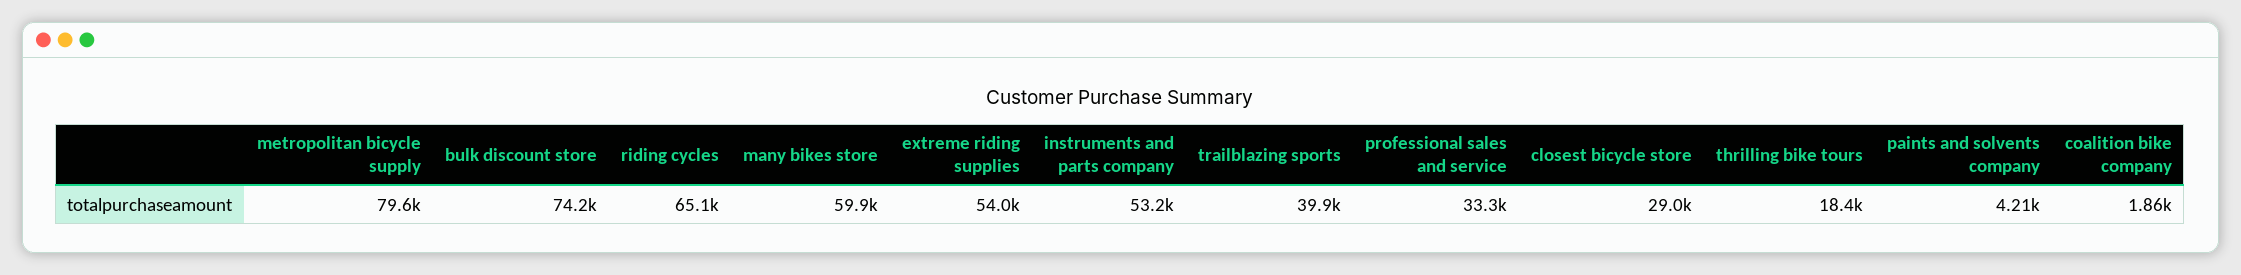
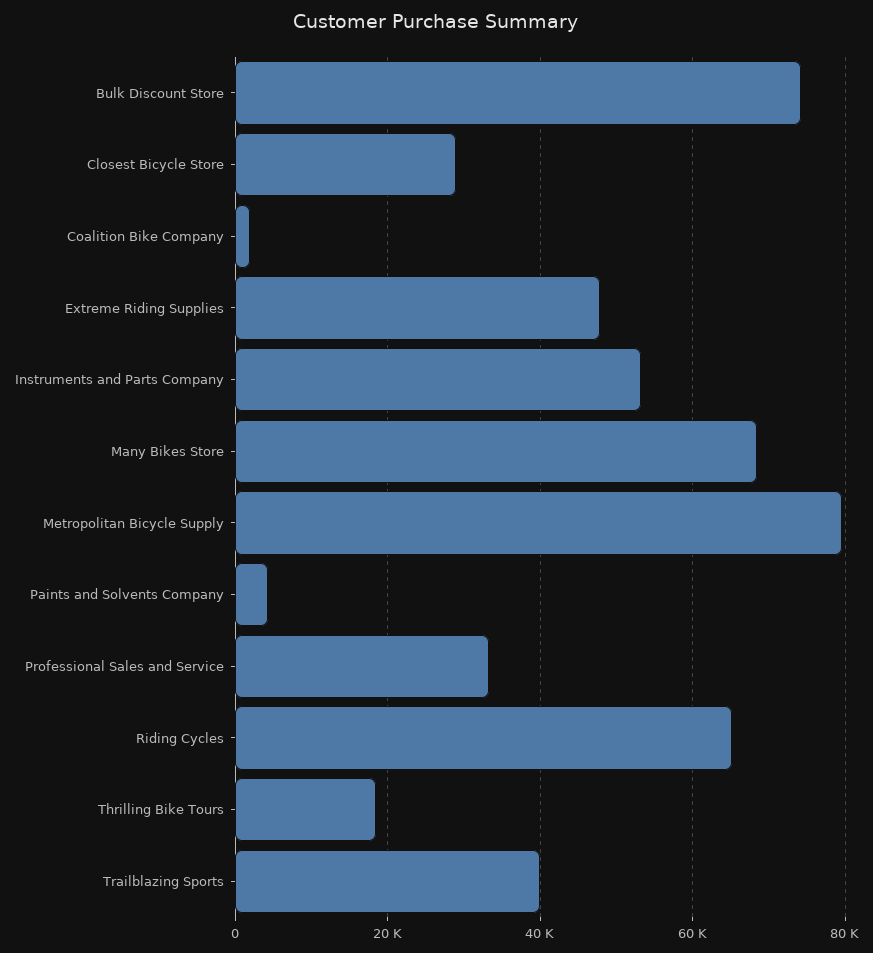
  {
    "metropolitan bicycle supply": 79600,
    "bulk discount store": 74200,
    "riding cycles": 65100,
-   "many bikes store": 59900,
+   "many bikes store": 68000,
-   "extreme riding supplies": 54000,
+   "extreme riding supplies": 48000,
    "instruments and parts company": 53200,
    "trailblazing sports": 39900,
    "professional sales and service": 33300,
    "closest bicycle store": 29000,
    "thrilling bike tours": 18400,
    "paints and solvents company": 4210,
    "coalition bike company": 1860
  }

